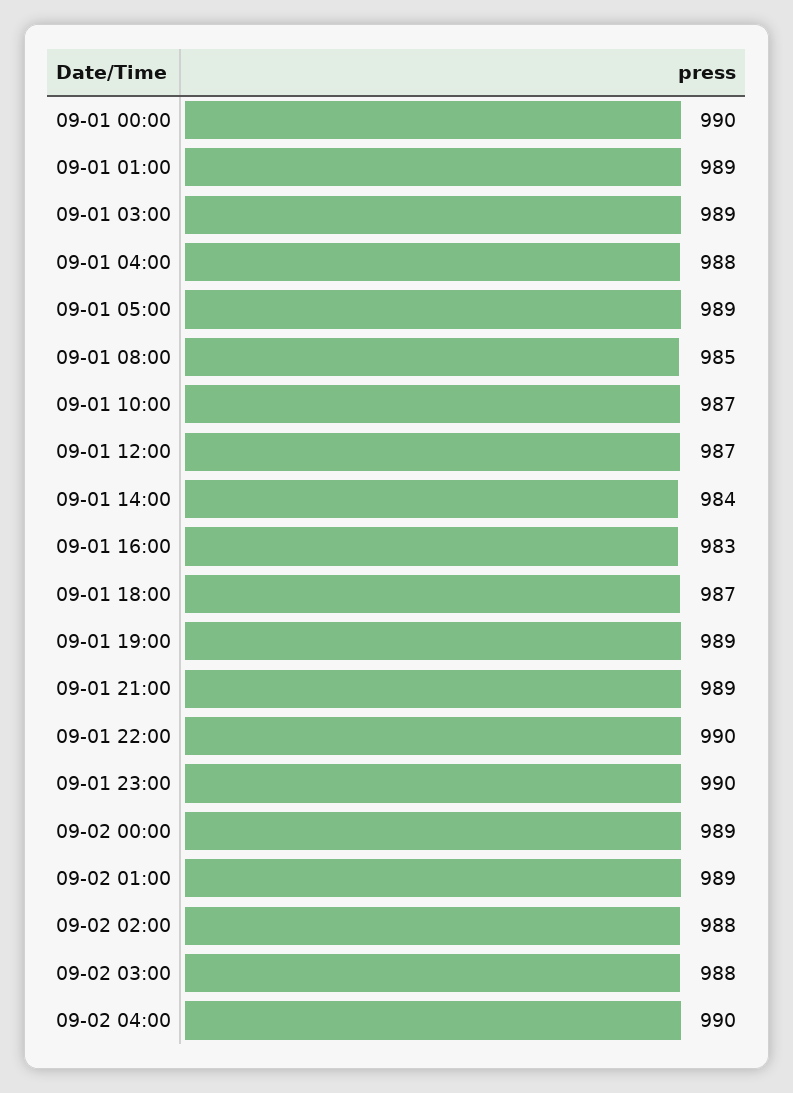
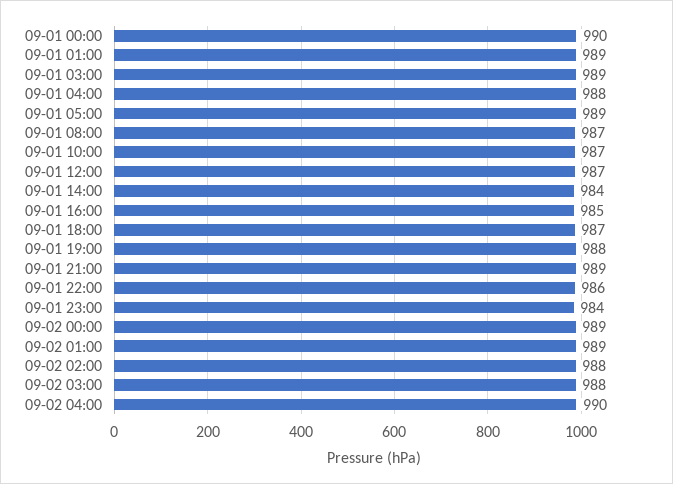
  {
    "09-01 00:00": 990,
    "09-01 01:00": 989,
    "09-01 03:00": 989,
    "09-01 04:00": 988,
    "09-01 05:00": 989,
-   "09-01 08:00": 985,
+   "09-01 08:00": 987,
    "09-01 10:00": 987,
    "09-01 12:00": 987,
    "09-01 14:00": 984,
-   "09-01 16:00": 983,
+   "09-01 16:00": 985,
    "09-01 18:00": 987,
-   "09-01 19:00": 989,
+   "09-01 19:00": 988,
    "09-01 21:00": 989,
-   "09-01 22:00": 990,
+   "09-01 22:00": 986,
-   "09-01 23:00": 990,
+   "09-01 23:00": 984,
    "09-02 00:00": 989,
    "09-02 01:00": 989,
    "09-02 02:00": 988,
    "09-02 03:00": 988,
    "09-02 04:00": 990
  }

